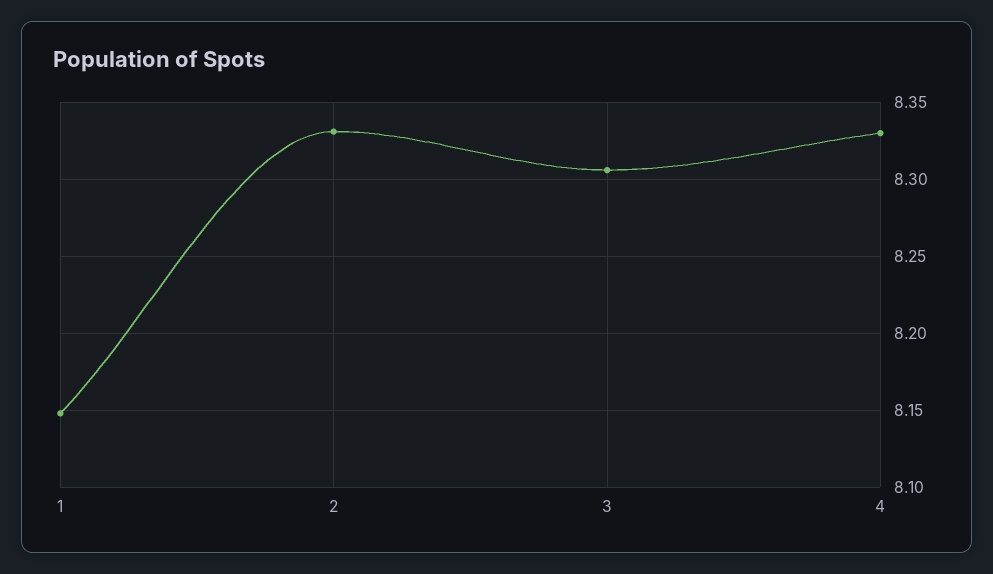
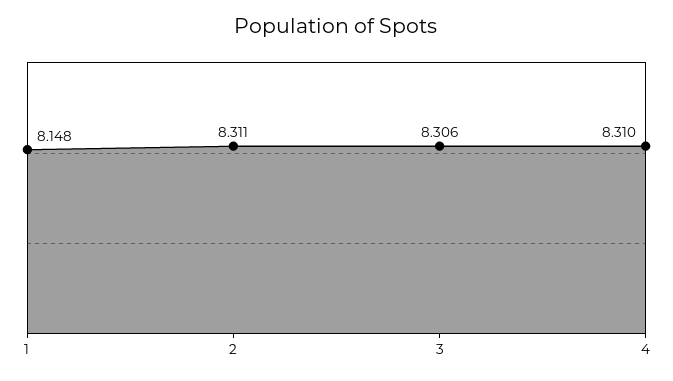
  {
    "1": 8.148,
-   "2": 8.33,
+   "2": 8.311,
    "3": 8.306,
-   "4": 8.33
+   "4": 8.31
  }

